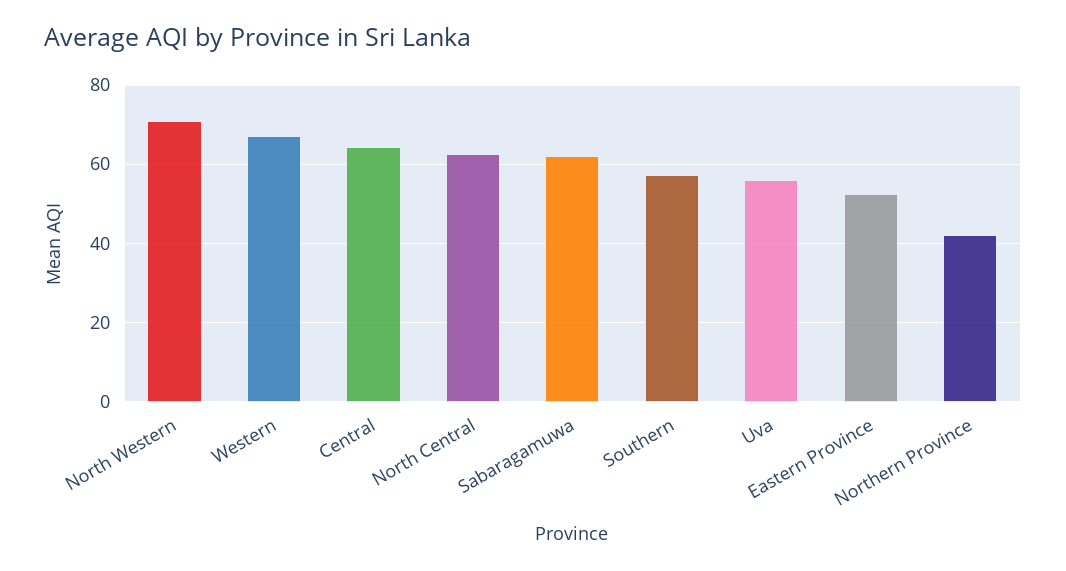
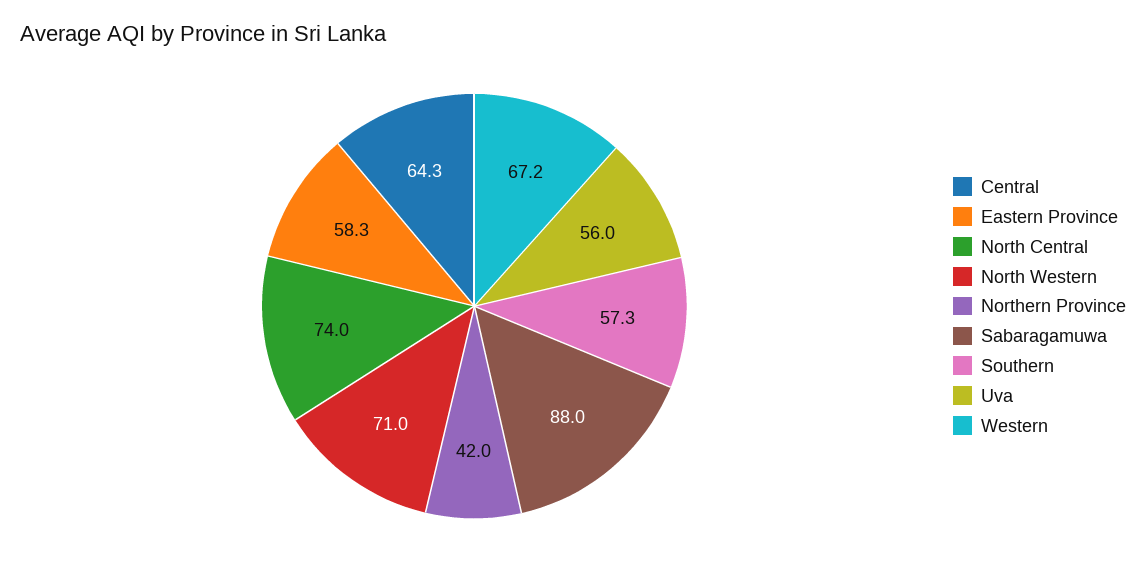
  {
    "North Western": 71,
    "Western": 67.2,
    "Central": 64.3,
-   "North Central": 62,
+   "North Central": 74,
-   "Sabaragamuwa": 62,
+   "Sabaragamuwa": 88,
    "Southern": 57.3,
    "Uva": 56,
-   "Eastern Province": 52,
+   "Eastern Province": 58.3,
    "Northern Province": 42
  }

